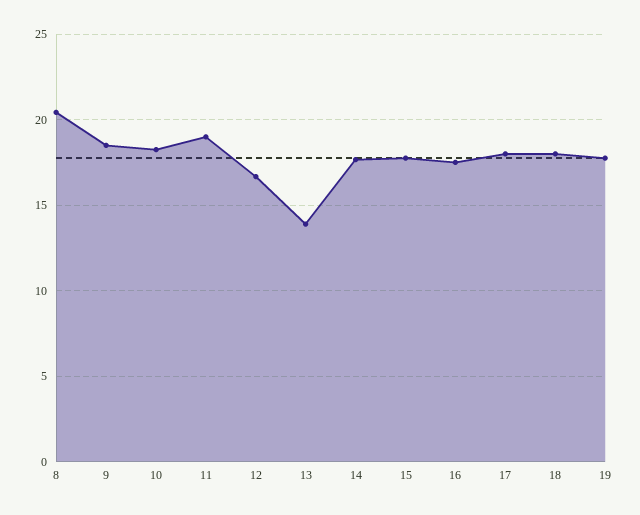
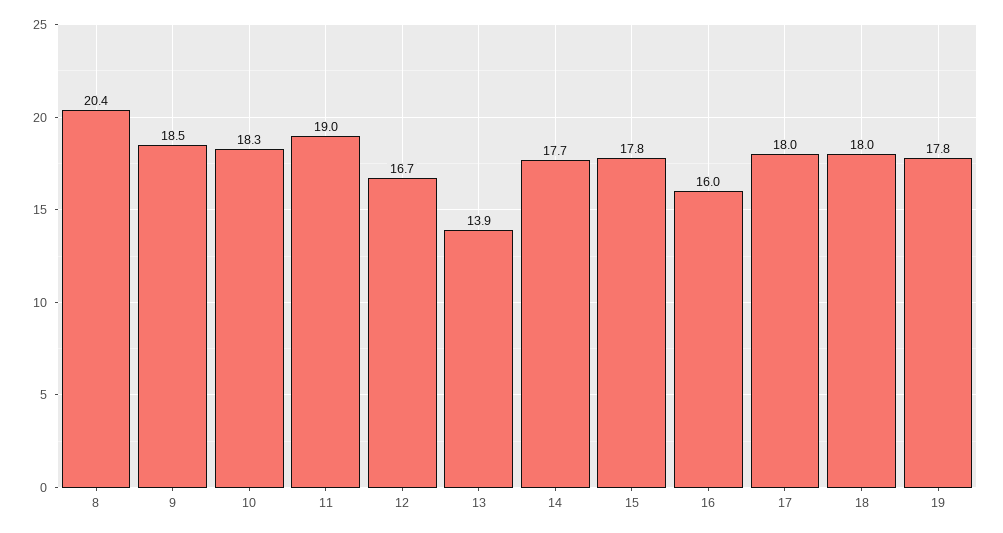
  {
    "8": 20.4,
    "9": 18.5,
    "10": 18.3,
    "11": 19,
    "12": 16.7,
    "13": 13.9,
    "14": 17.7,
    "15": 17.8,
-   "16": 17.5,
+   "16": 16,
    "17": 18,
    "18": 18,
    "19": 17.8
  }

